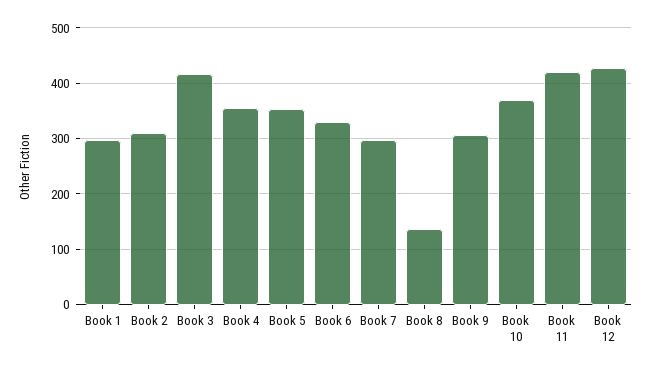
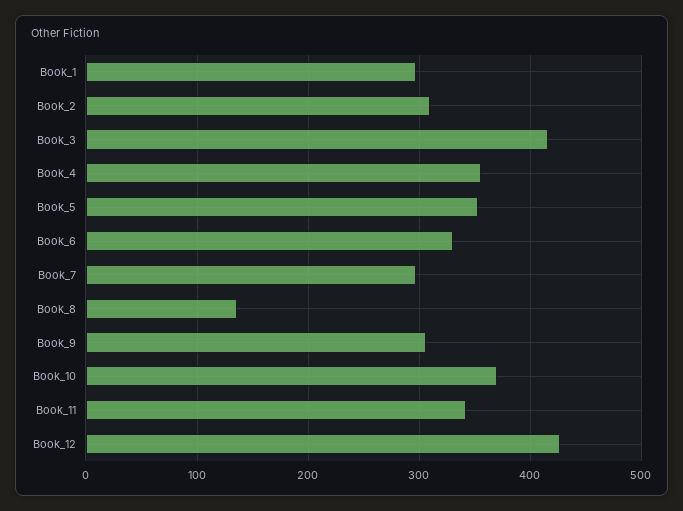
  {
    "Book 1": 300,
    "Book 2": 310,
    "Book 3": 420,
    "Book 4": 360,
    "Book 5": 350,
    "Book 6": 330,
    "Book 7": 300,
    "Book 8": 140,
    "Book 9": 310,
    "Book 10": 370,
-   "Book 11": 420,
+   "Book 11": 340,
    "Book 12": 430
  }

